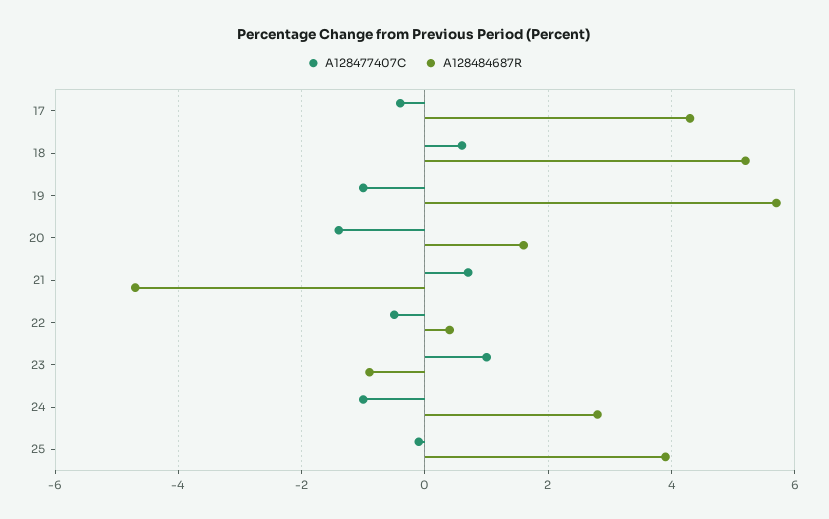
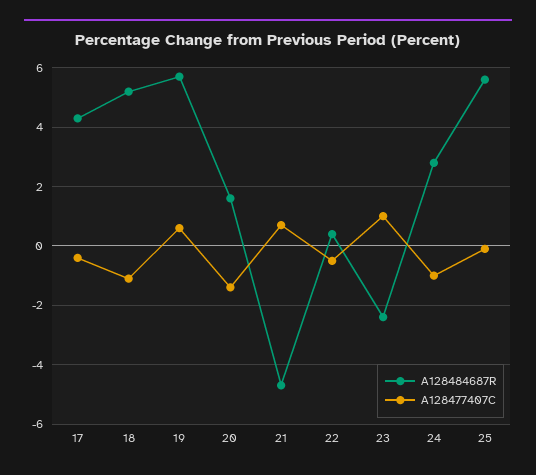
  {
    "A128477407C": {
      "17": -0.5,
-     "18": 0.5,
+     "18": -1,
-     "19": -1,
+     "19": 0.5,
      "20": -1.5,
      "21": 0.5,
      "22": -0.5,
      "23": 1,
      "24": -1,
      "25": 0
    },
    "A128484687R": {
      "17": 4.5,
      "18": 5,
      "19": 5.5,
      "20": 1.5,
      "21": -4.5,
      "22": 0.5,
-     "23": -1,
+     "23": -2.5,
      "24": 3,
-     "25": 4
+     "25": 5.5
    }
  }

